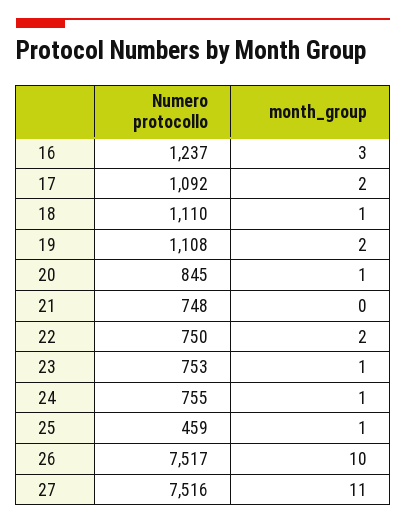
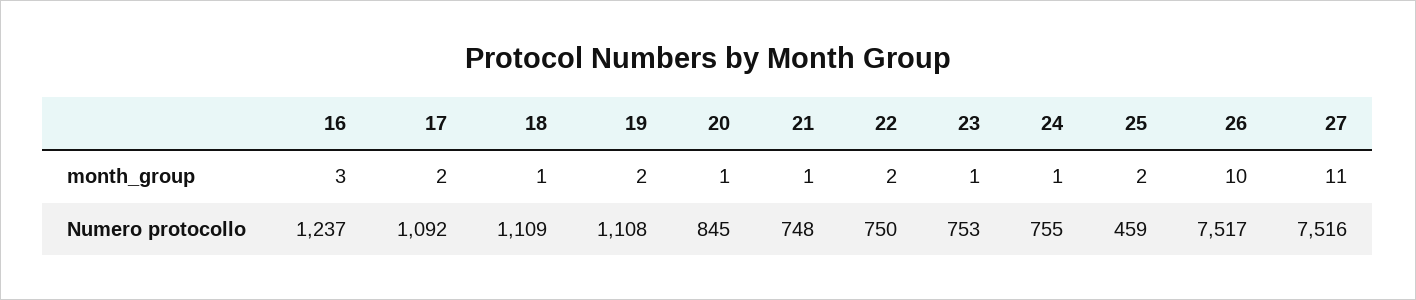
  {
    "Numero protocollo": {
      "16": 1237,
      "17": 1092,
-     "18": 1110,
+     "18": 1109,
      "19": 1108,
      "20": 845,
      "21": 748,
      "22": 750,
      "23": 753,
      "24": 755,
      "25": 459,
      "26": 7517,
      "27": 7516
    },
    "month_group": {
      "16": 3,
      "17": 2,
      "18": 1,
      "19": 2,
      "20": 1,
-     "21": 0,
+     "21": 1,
      "22": 2,
      "23": 1,
      "24": 1,
-     "25": 1,
+     "25": 2,
      "26": 10,
      "27": 11
    }
  }

